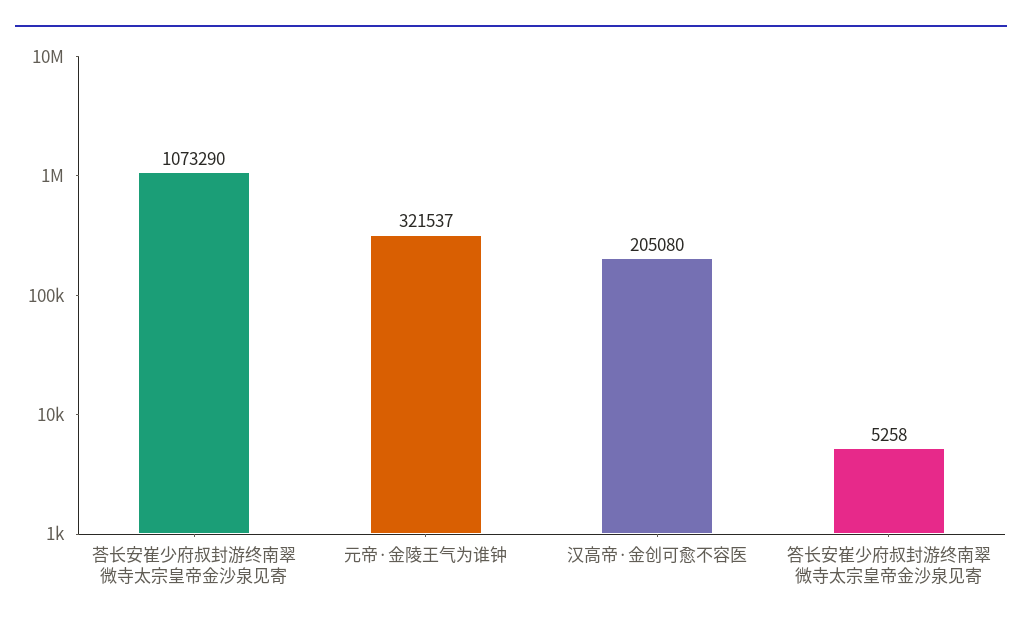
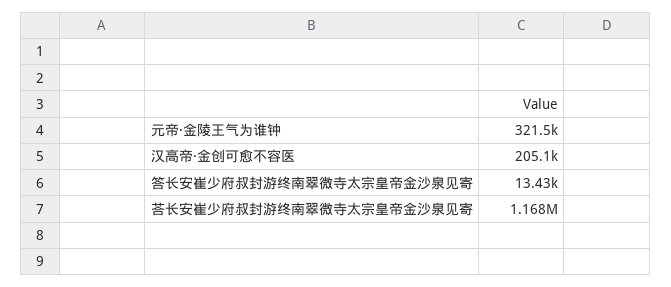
  {
-   "荅长安崔少府叔封游终南翠微寺太宗皇帝金沙泉见寄": 1073290,
+   "荅长安崔少府叔封游终南翠微寺太宗皇帝金沙泉见寄": 1168000,
    "元帝·金陵王气为谁钟": 321537,
    "汉高帝·金创可愈不容医": 205080,
-   "答长安崔少府叔封游终南翠微寺太宗皇帝金沙泉见寄": 5258
+   "答长安崔少府叔封游终南翠微寺太宗皇帝金沙泉见寄": 13430
  }

